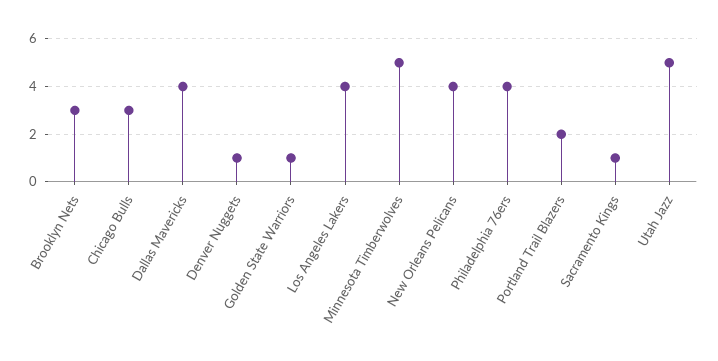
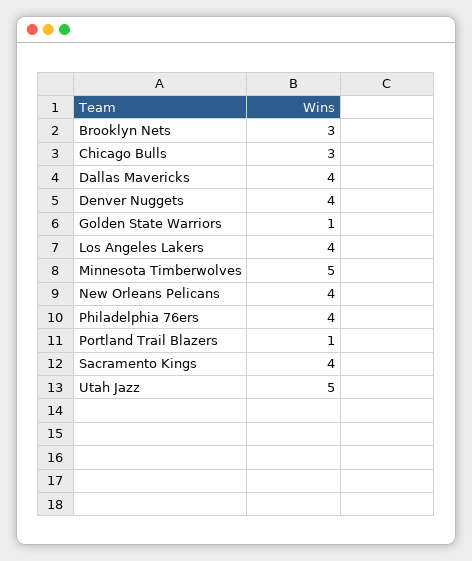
  {
    "Brooklyn Nets": 3,
    "Chicago Bulls": 3,
    "Dallas Mavericks": 4,
-   "Denver Nuggets": 1,
+   "Denver Nuggets": 4,
    "Golden State Warriors": 1,
    "Los Angeles Lakers": 4,
    "Minnesota Timberwolves": 5,
    "New Orleans Pelicans": 4,
    "Philadelphia 76ers": 4,
-   "Portland Trail Blazers": 2,
+   "Portland Trail Blazers": 1,
-   "Sacramento Kings": 1,
+   "Sacramento Kings": 4,
    "Utah Jazz": 5
  }

